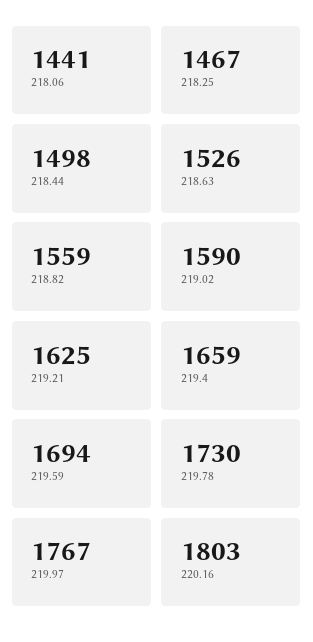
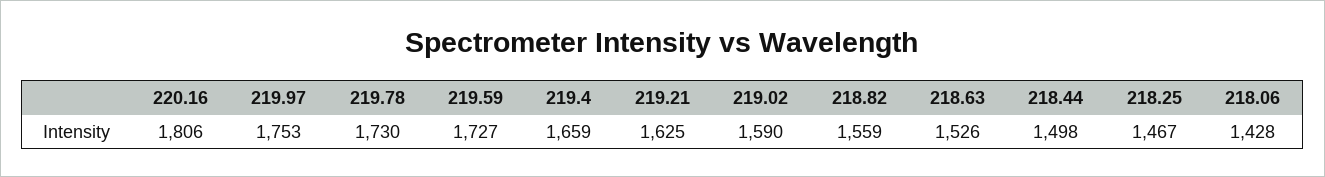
  {
-   "218.06": 1441,
+   "218.06": 1428,
    "218.25": 1467,
    "218.44": 1498,
    "218.63": 1526,
    "218.82": 1559,
    "219.02": 1590,
    "219.21": 1625,
    "219.4": 1659,
-   "219.59": 1694,
+   "219.59": 1727,
    "219.78": 1730,
-   "219.97": 1767,
+   "219.97": 1753,
-   "220.16": 1803
+   "220.16": 1806
  }

